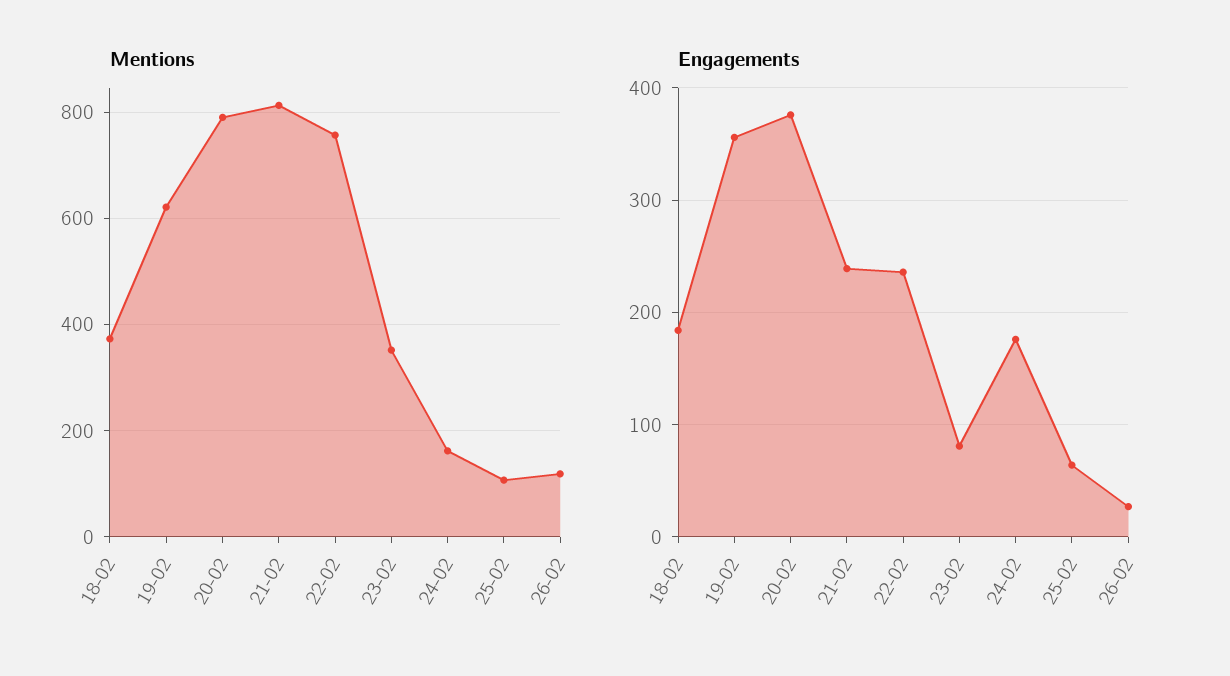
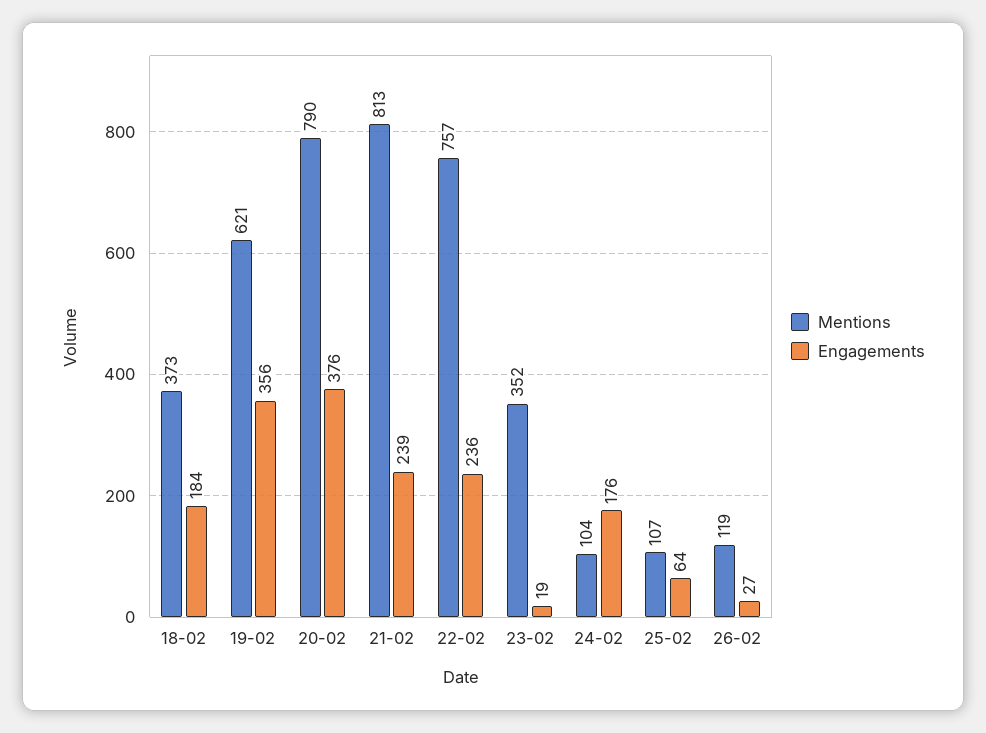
  {
    "Mentions": {
      "18-02": 373,
      "19-02": 621,
      "20-02": 790,
      "21-02": 813,
      "22-02": 757,
      "23-02": 352,
-     "24-02": 160,
+     "24-02": 104,
      "25-02": 107,
      "26-02": 119
    },
    "Engagements": {
      "18-02": 184,
      "19-02": 356,
      "20-02": 376,
      "21-02": 239,
      "22-02": 236,
-     "23-02": 80,
+     "23-02": 19,
      "24-02": 176,
      "25-02": 64,
      "26-02": 27
    }
  }

